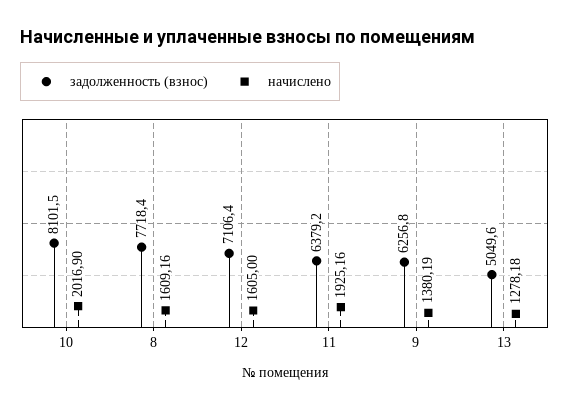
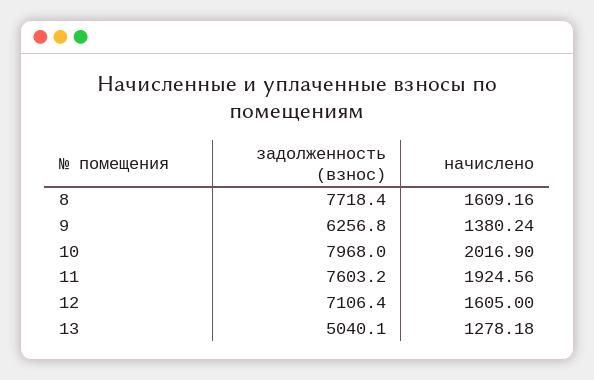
  {
    "задолженность (взнос)": {
-     "10": 8101.5,
+     "10": 7968,
      "8": 7718.4,
      "12": 7106.4,
-     "11": 6379.2,
+     "11": 7603.2,
      "9": 6256.8,
-     "13": 5049.6
+     "13": 5040.1
    },
    "начислено": {
      "10": 2016.9,
      "8": 1609.16,
      "12": 1605,
-     "11": 1925.16,
+     "11": 1924.56,
-     "9": 1380.19,
+     "9": 1380.24,
      "13": 1278.18
    }
  }

